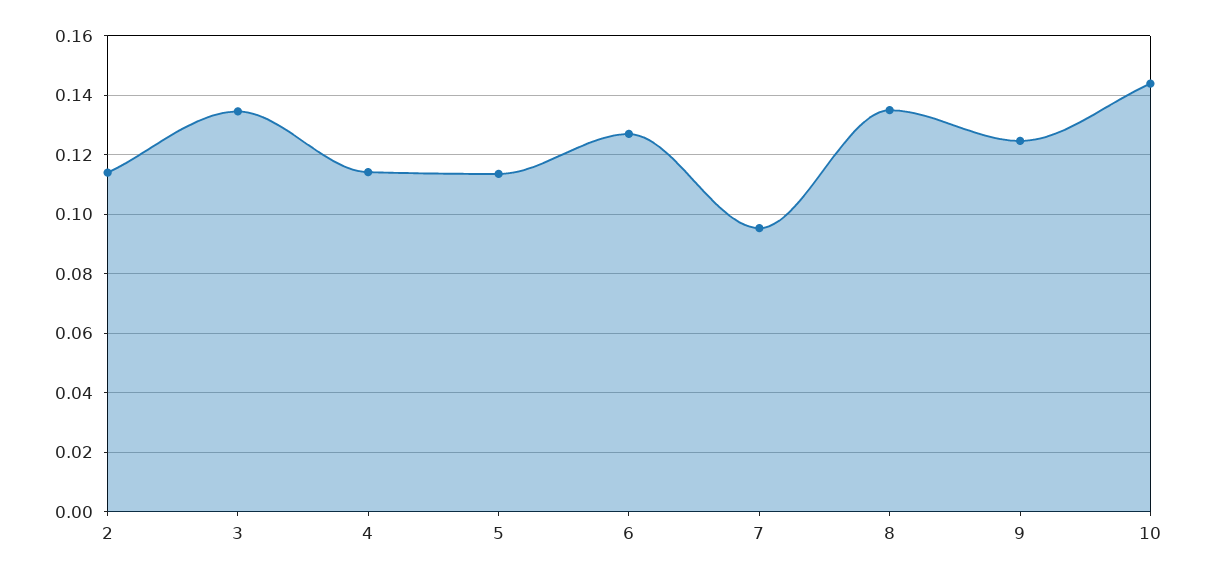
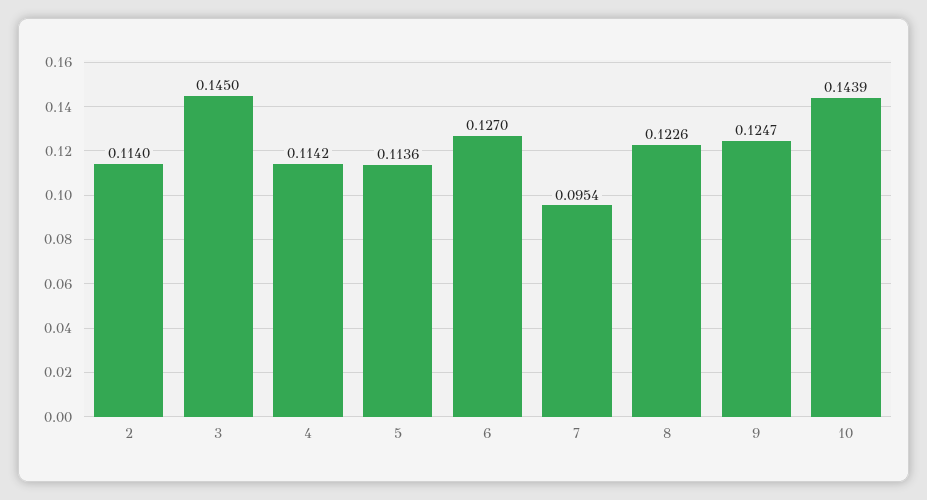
  {
    "2": 0.114,
-   "3": 0.135,
+   "3": 0.145,
    "4": 0.1142,
    "5": 0.1136,
    "6": 0.127,
    "7": 0.0954,
-   "8": 0.135,
+   "8": 0.1226,
    "9": 0.1247,
    "10": 0.1439
  }

